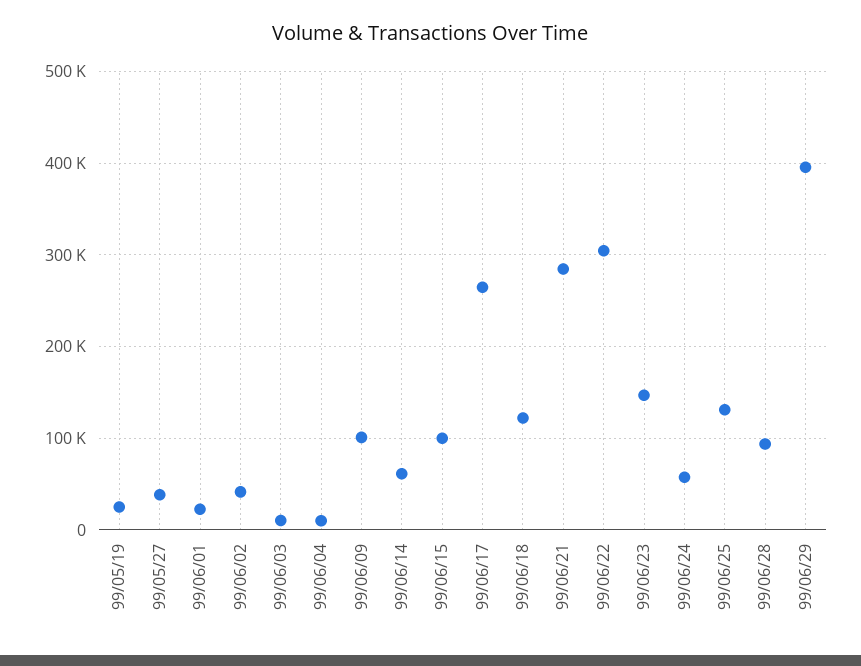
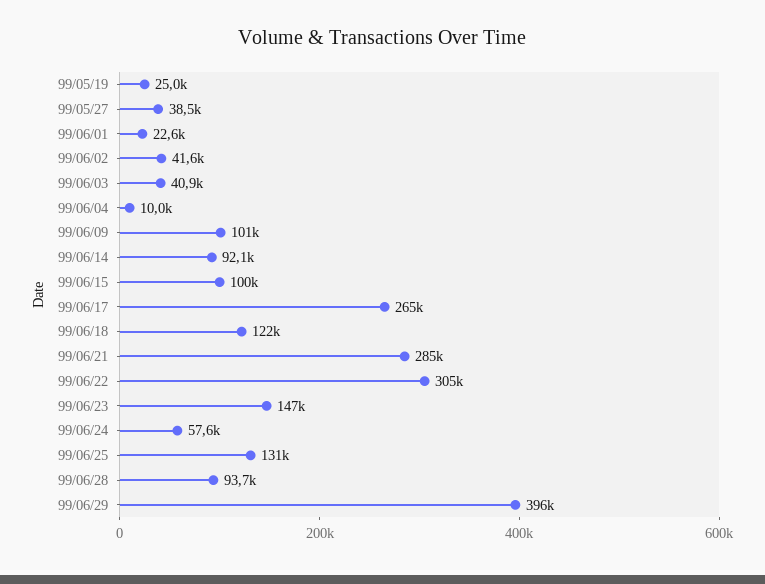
  {
    "99/05/19": 25000,
    "99/05/27": 38500,
    "99/06/01": 22600,
    "99/06/02": 41600,
-   "99/06/03": 10000,
+   "99/06/03": 40900,
    "99/06/04": 10000,
    "99/06/09": 101000,
-   "99/06/14": 60000,
+   "99/06/14": 92100,
    "99/06/15": 100000,
    "99/06/17": 265000,
    "99/06/18": 122000,
    "99/06/21": 285000,
    "99/06/22": 305000,
    "99/06/23": 147000,
    "99/06/24": 57600,
    "99/06/25": 131000,
    "99/06/28": 93700,
    "99/06/29": 396000
  }

